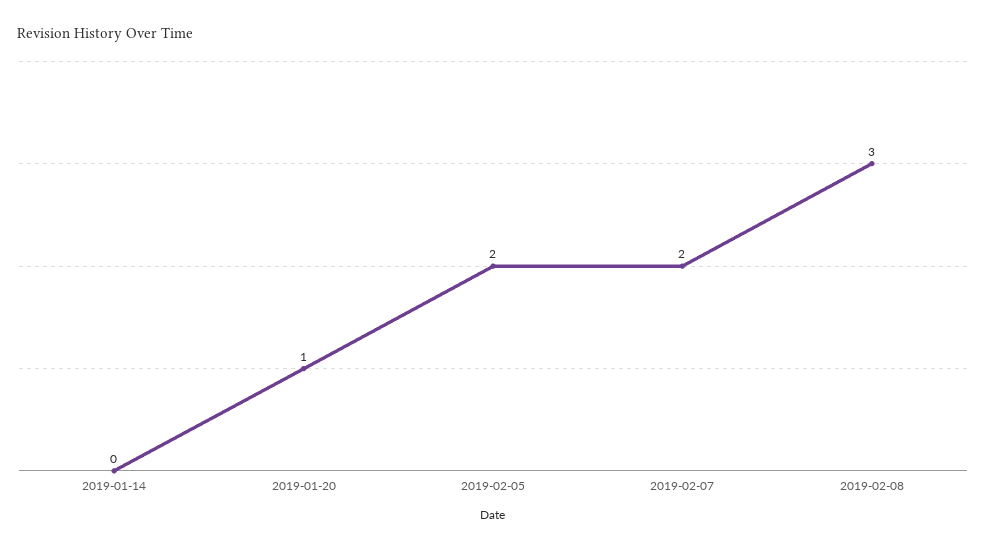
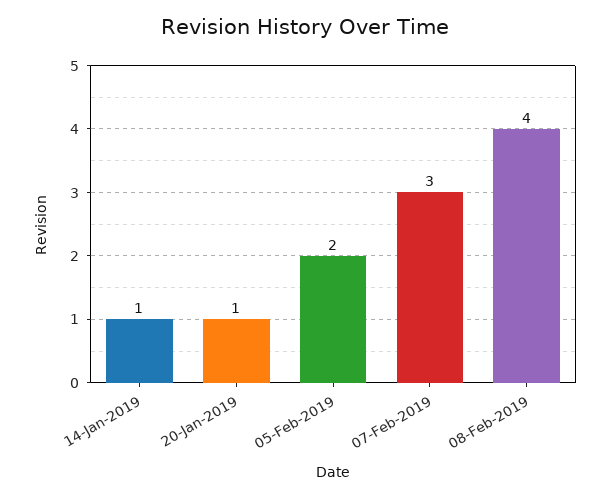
  {
-   "2019-01-14": 0,
+   "2019-01-14": 1,
    "2019-01-20": 1,
    "2019-02-05": 2,
-   "2019-02-07": 2,
+   "2019-02-07": 3,
-   "2019-02-08": 3
+   "2019-02-08": 4
  }

